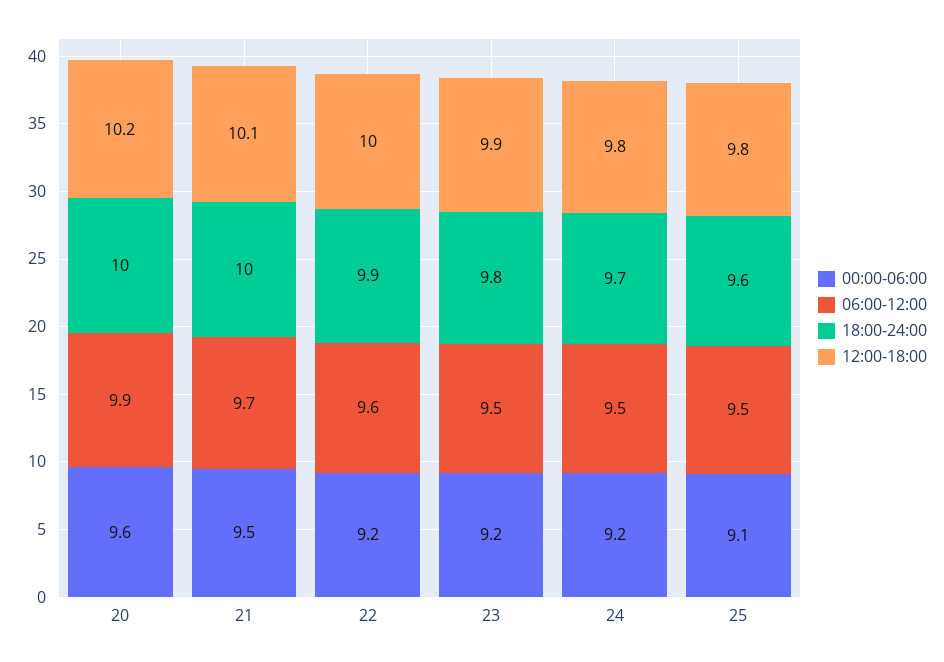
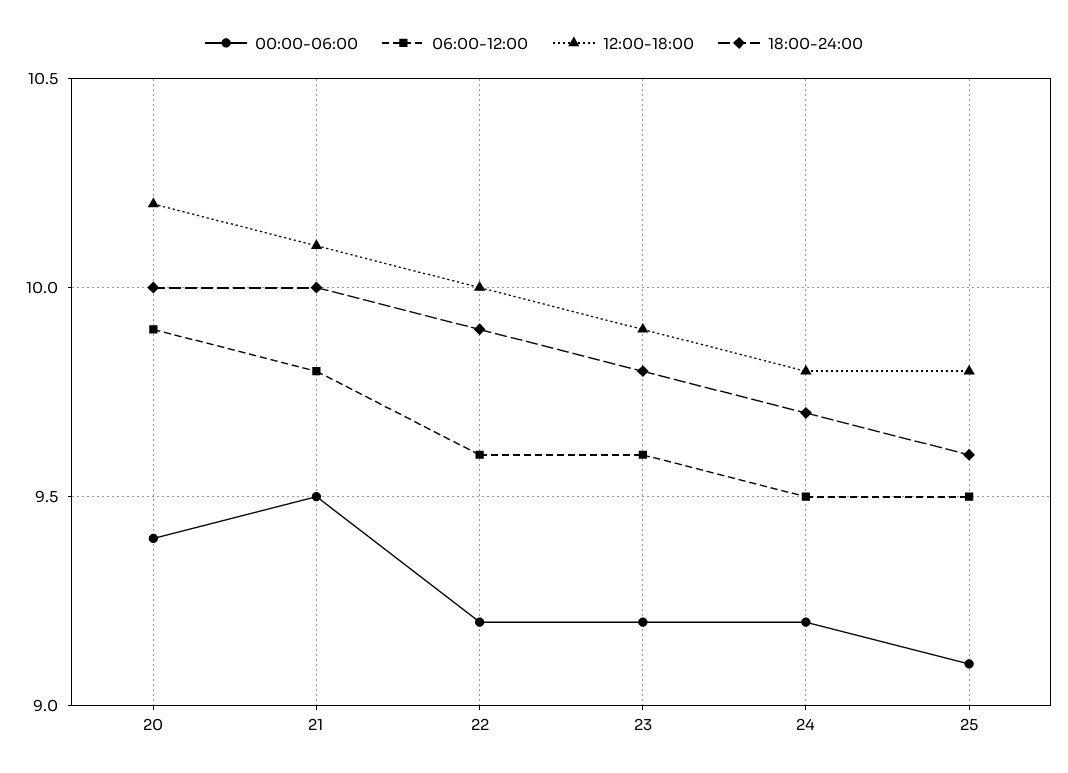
  {
    "00:00-06:00": {
-     "20": 9.6,
+     "20": 9.4,
      "21": 9.5,
      "22": 9.2,
      "23": 9.2,
      "24": 9.2,
      "25": 9.1
    },
    "06:00-12:00": {
      "20": 9.9,
-     "21": 9.7,
+     "21": 9.8,
      "22": 9.6,
-     "23": 9.5,
+     "23": 9.6,
      "24": 9.5,
      "25": 9.5
    },
    "18:00-24:00": {
      "20": 10,
      "21": 10,
      "22": 9.9,
      "23": 9.8,
      "24": 9.7,
      "25": 9.6
    },
    "12:00-18:00": {
      "20": 10.2,
      "21": 10.1,
      "22": 10,
      "23": 9.9,
      "24": 9.8,
      "25": 9.8
    }
  }

